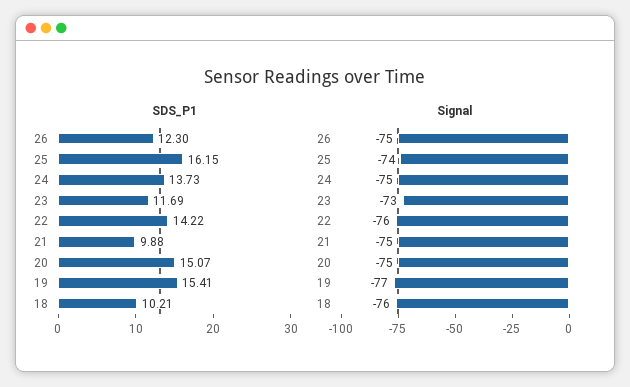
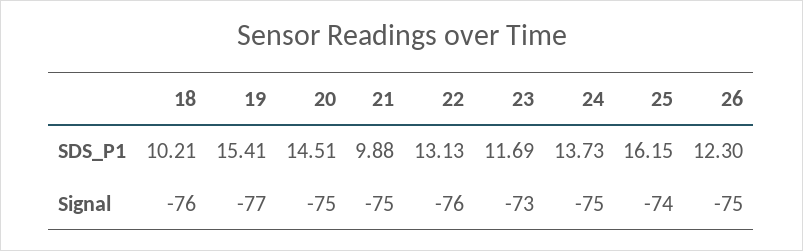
  {
    "SDS_P1": {
      "26": 12.3,
      "25": 16.15,
      "24": 13.73,
      "23": 11.69,
-     "22": 14.22,
+     "22": 13.13,
      "21": 9.88,
-     "20": 15.07,
+     "20": 14.51,
      "19": 15.41,
      "18": 10.21
    },
    "Signal": {
      "26": -75,
      "25": -74,
      "24": -75,
      "23": -73,
      "22": -76,
      "21": -75,
      "20": -75,
      "19": -77,
      "18": -76
    }
  }

